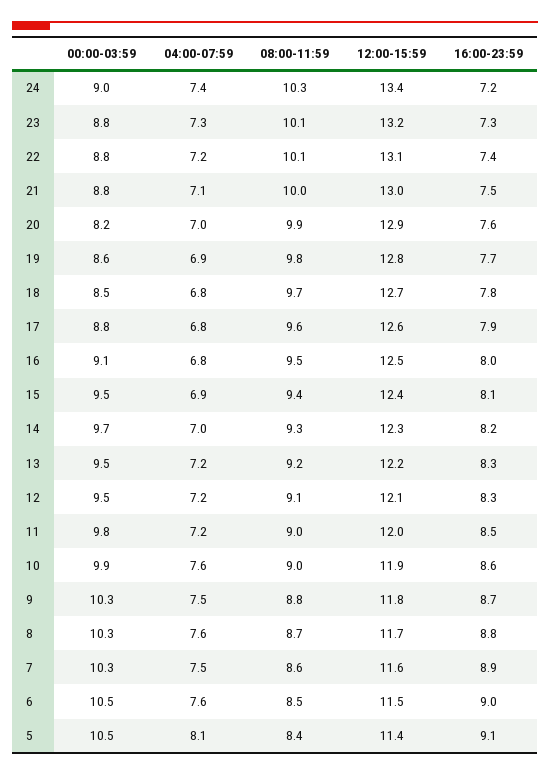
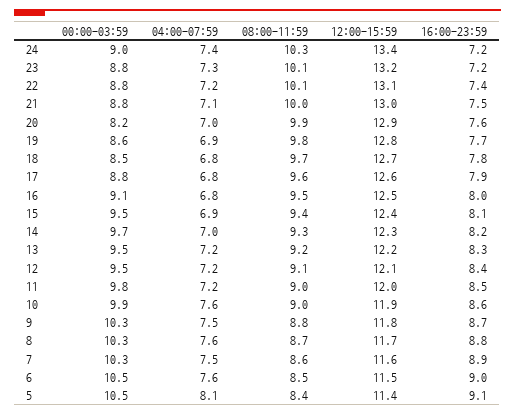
  {
    "00:00-03:59": {
      "24": 9,
      "23": 8.8,
      "22": 8.8,
      "21": 8.8,
      "20": 8.2,
      "19": 8.6,
      "18": 8.5,
      "17": 8.8,
      "16": 9.1,
      "15": 9.5,
      "14": 9.7,
      "13": 9.5,
      "12": 9.5,
      "11": 9.8,
      "10": 9.9,
      "9": 10.3,
      "8": 10.3,
      "7": 10.3,
      "6": 10.5,
      "5": 10.5
    },
    "04:00-07:59": {
      "24": 7.4,
      "23": 7.3,
      "22": 7.2,
      "21": 7.1,
      "20": 7,
      "19": 6.9,
      "18": 6.8,
      "17": 6.8,
      "16": 6.8,
      "15": 6.9,
      "14": 7,
      "13": 7.2,
      "12": 7.2,
      "11": 7.2,
      "10": 7.6,
      "9": 7.5,
      "8": 7.6,
      "7": 7.5,
      "6": 7.6,
      "5": 8.1
    },
    "08:00-11:59": {
      "24": 10.3,
      "23": 10.1,
      "22": 10.1,
      "21": 10,
      "20": 9.9,
      "19": 9.8,
      "18": 9.7,
      "17": 9.6,
      "16": 9.5,
      "15": 9.4,
      "14": 9.3,
      "13": 9.2,
      "12": 9.1,
      "11": 9,
      "10": 9,
      "9": 8.8,
      "8": 8.7,
      "7": 8.6,
      "6": 8.5,
      "5": 8.4
    },
    "12:00-15:59": {
      "24": 13.4,
      "23": 13.2,
      "22": 13.1,
      "21": 13,
      "20": 12.9,
      "19": 12.8,
      "18": 12.7,
      "17": 12.6,
      "16": 12.5,
      "15": 12.4,
      "14": 12.3,
      "13": 12.2,
      "12": 12.1,
      "11": 12,
      "10": 11.9,
      "9": 11.8,
      "8": 11.7,
      "7": 11.6,
      "6": 11.5,
      "5": 11.4
    },
    "16:00-23:59": {
      "24": 7.2,
-     "23": 7.3,
+     "23": 7.2,
      "22": 7.4,
      "21": 7.5,
      "20": 7.6,
      "19": 7.7,
      "18": 7.8,
      "17": 7.9,
      "16": 8,
      "15": 8.1,
      "14": 8.2,
      "13": 8.3,
-     "12": 8.3,
+     "12": 8.4,
      "11": 8.5,
      "10": 8.6,
      "9": 8.7,
      "8": 8.8,
      "7": 8.9,
      "6": 9,
      "5": 9.1
    }
  }

